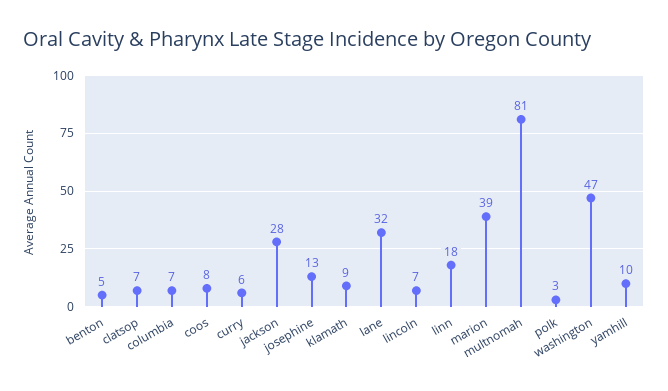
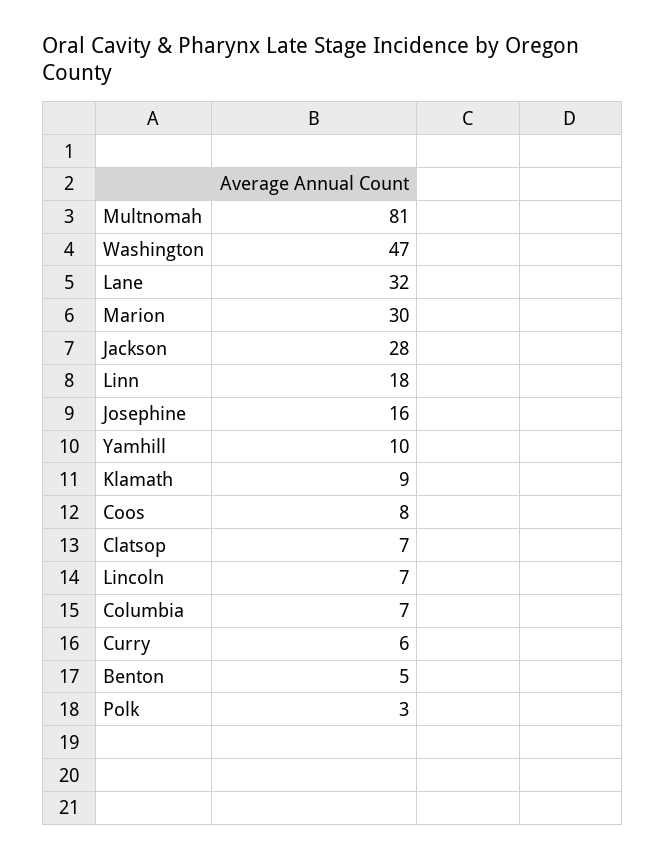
  {
    "benton": 5,
    "clatsop": 7,
    "columbia": 7,
    "coos": 8,
    "curry": 6,
    "jackson": 28,
-   "josephine": 13,
+   "josephine": 16,
    "klamath": 9,
    "lane": 32,
    "lincoln": 7,
    "linn": 18,
-   "marion": 39,
+   "marion": 30,
    "multnomah": 81,
    "polk": 3,
    "washington": 47,
    "yamhill": 10
  }

